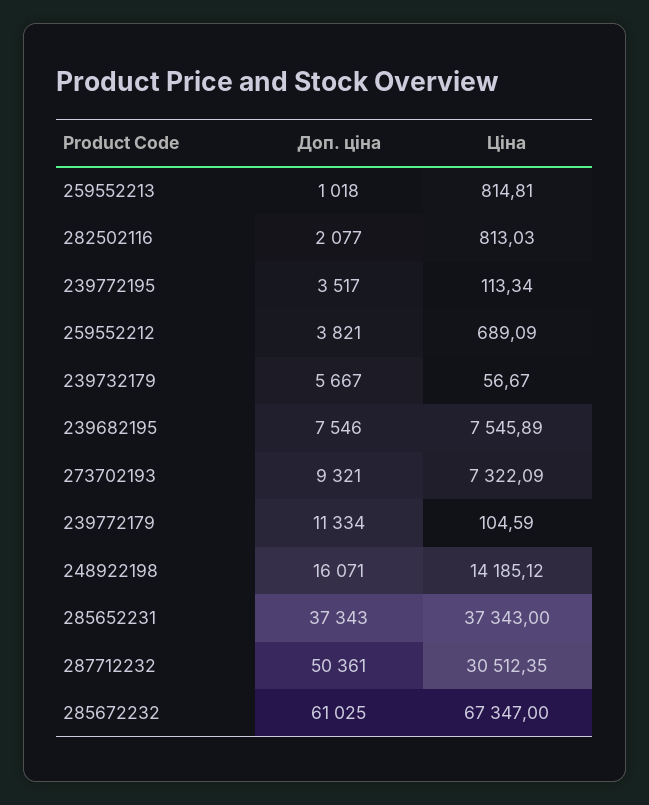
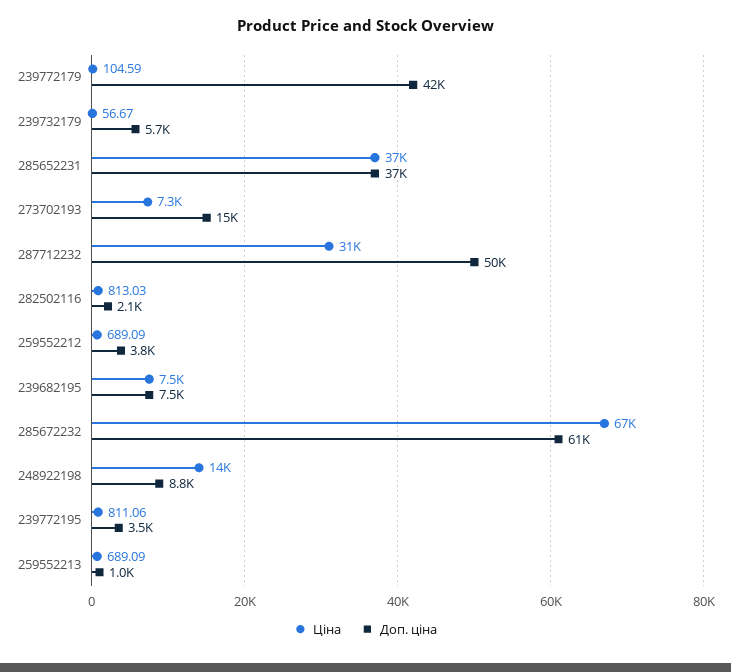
  {
    "Доп. ціна": {
      "259552213": 1018,
      "282502116": 2077,
      "239772195": 3517,
      "259552212": 3821,
      "239732179": 5667,
      "239682195": 7546,
-     "273702193": 9321,
+     "273702193": 15000,
-     "239772179": 11334,
+     "239772179": 42000,
-     "248922198": 16071,
+     "248922198": 8800,
      "285652231": 37343,
      "287712232": 50361,
      "285672232": 61025
    },
    "Ціна": {
-     "259552213": 814.81,
+     "259552213": 689.09,
      "282502116": 813.03,
-     "239772195": 113.34,
+     "239772195": 811.06,
      "259552212": 689.09,
      "239732179": 56.67,
      "239682195": 7545.89,
      "273702193": 7322.09,
      "239772179": 104.59,
      "248922198": 14185.12,
      "285652231": 37343,
      "287712232": 30512.35,
      "285672232": 67347
    }
  }

